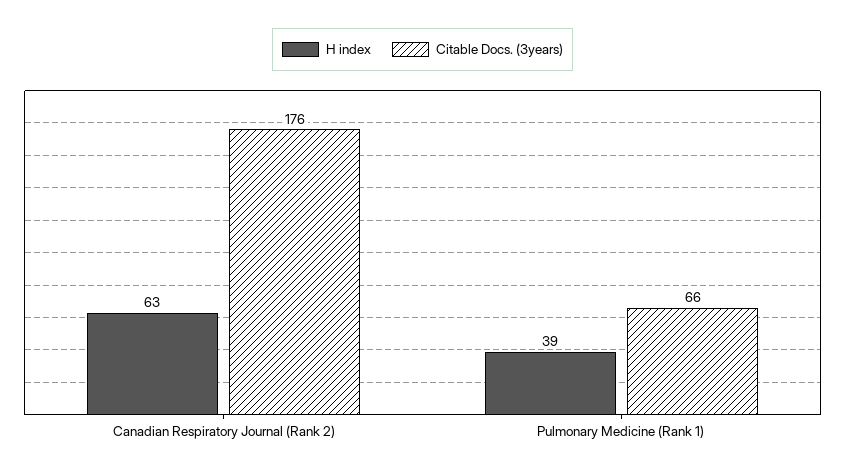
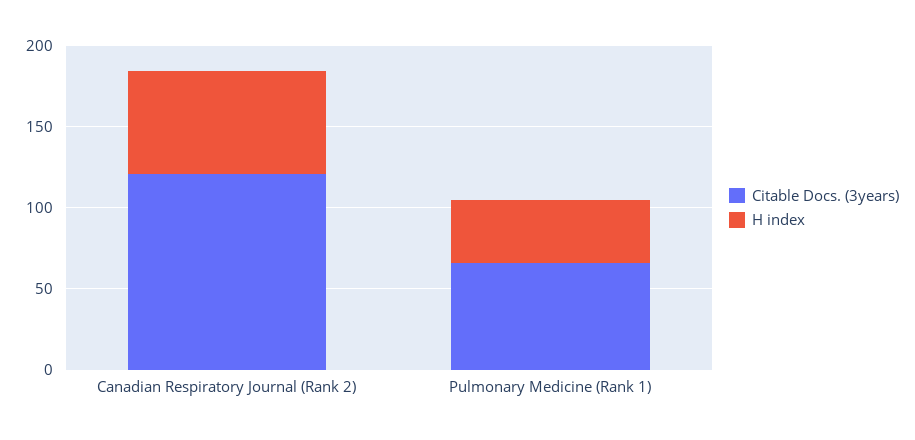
  {
    "H index": {
      "Canadian Respiratory Journal (Rank 2)": 63,
      "Pulmonary Medicine (Rank 1)": 39
    },
    "Citable Docs. (3years)": {
-     "Canadian Respiratory Journal (Rank 2)": 176,
+     "Canadian Respiratory Journal (Rank 2)": 120,
      "Pulmonary Medicine (Rank 1)": 66
    }
  }

